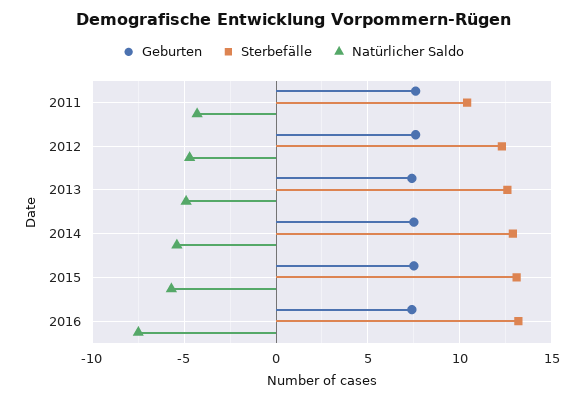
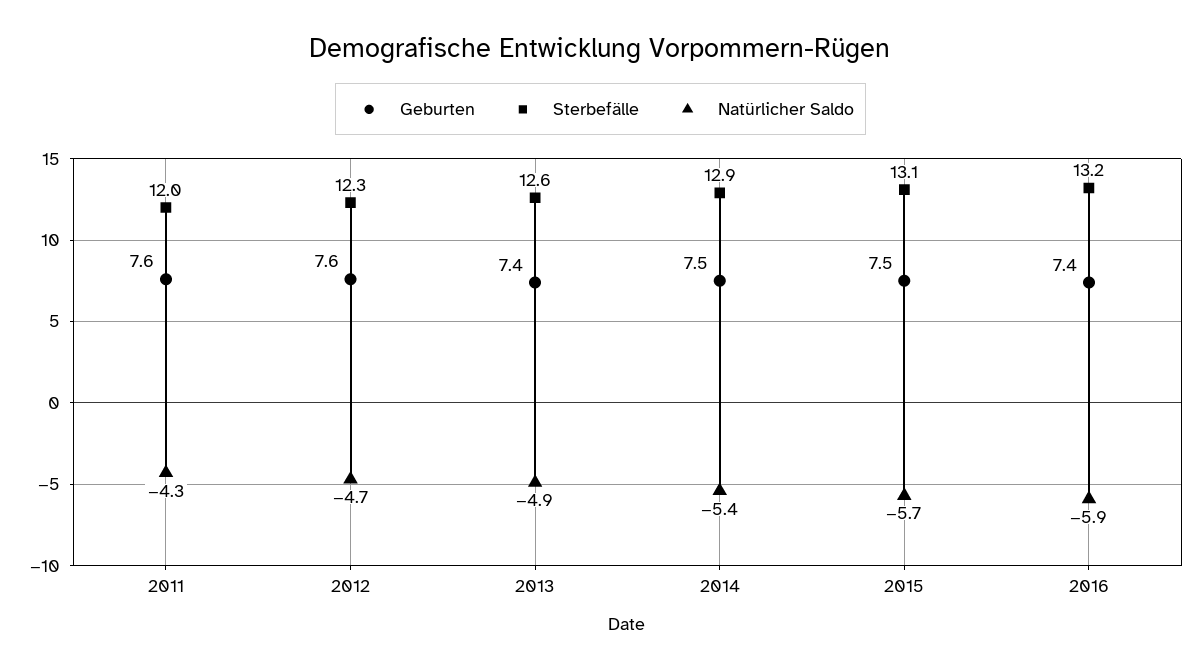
  {
    "Geburten": {
      "2011": 7.6,
      "2012": 7.6,
      "2013": 7.4,
      "2014": 7.5,
      "2015": 7.5,
      "2016": 7.4
    },
    "Sterbefälle": {
-     "2011": 10.5,
+     "2011": 12,
      "2012": 12.3,
      "2013": 12.6,
      "2014": 12.9,
      "2015": 13.1,
      "2016": 13.2
    },
    "Natürlicher Saldo": {
      "2011": -4.3,
      "2012": -4.7,
      "2013": -4.9,
      "2014": -5.4,
      "2015": -5.7,
-     "2016": -7.5
+     "2016": -5.9
    }
  }

